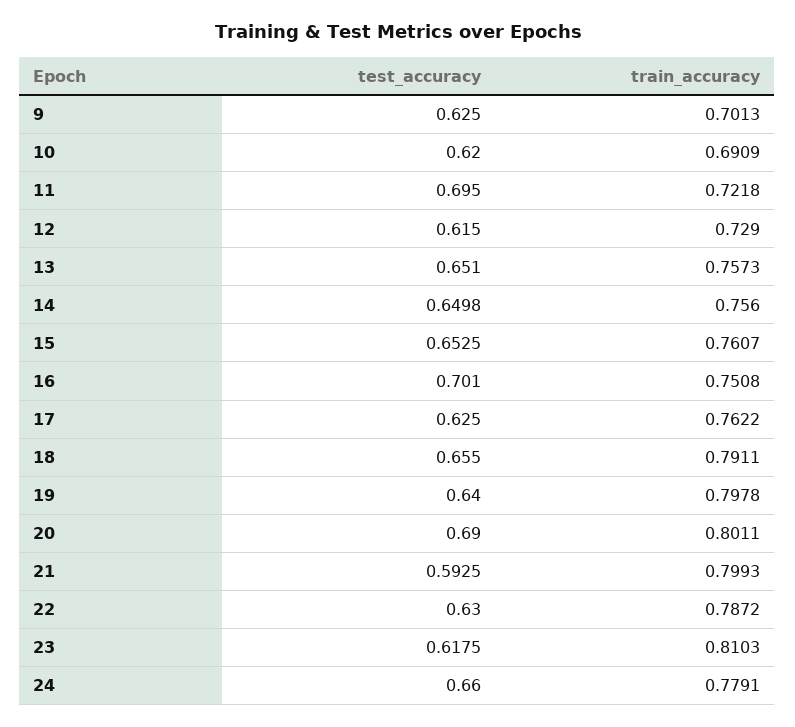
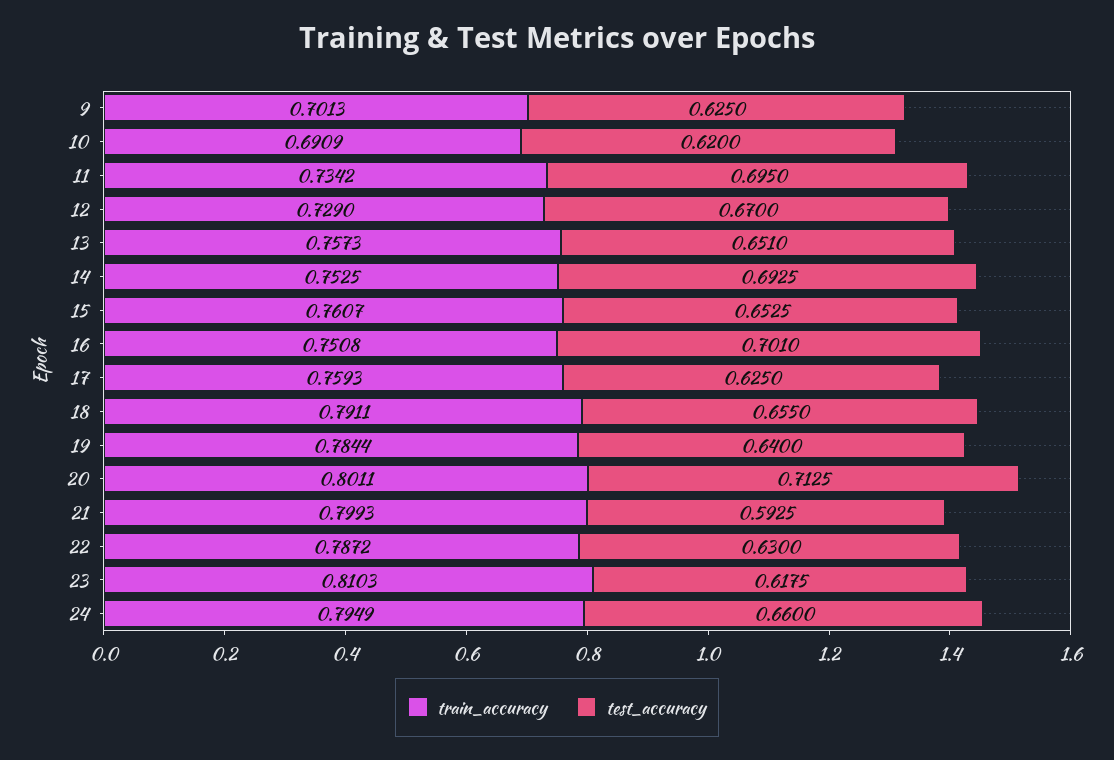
  {
    "test_accuracy": {
      "9": 0.625,
      "10": 0.62,
      "11": 0.695,
-     "12": 0.615,
+     "12": 0.67,
      "13": 0.651,
-     "14": 0.6498,
+     "14": 0.6925,
      "15": 0.6525,
      "16": 0.701,
      "17": 0.625,
      "18": 0.655,
      "19": 0.64,
-     "20": 0.69,
+     "20": 0.7125,
      "21": 0.5925,
      "22": 0.63,
      "23": 0.6175,
      "24": 0.66
    },
    "train_accuracy": {
      "9": 0.7013,
      "10": 0.6909,
-     "11": 0.7218,
+     "11": 0.7342,
      "12": 0.729,
      "13": 0.7573,
-     "14": 0.756,
+     "14": 0.7525,
      "15": 0.7607,
      "16": 0.7508,
-     "17": 0.7622,
+     "17": 0.7593,
      "18": 0.7911,
-     "19": 0.7978,
+     "19": 0.7844,
      "20": 0.8011,
      "21": 0.7993,
      "22": 0.7872,
      "23": 0.8103,
-     "24": 0.7791
+     "24": 0.7949
    }
  }

